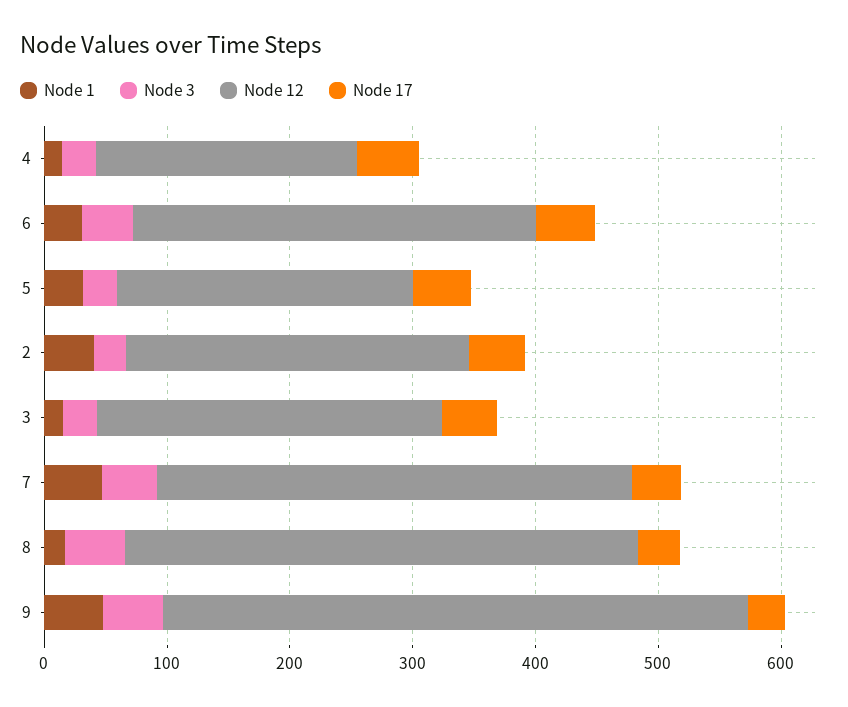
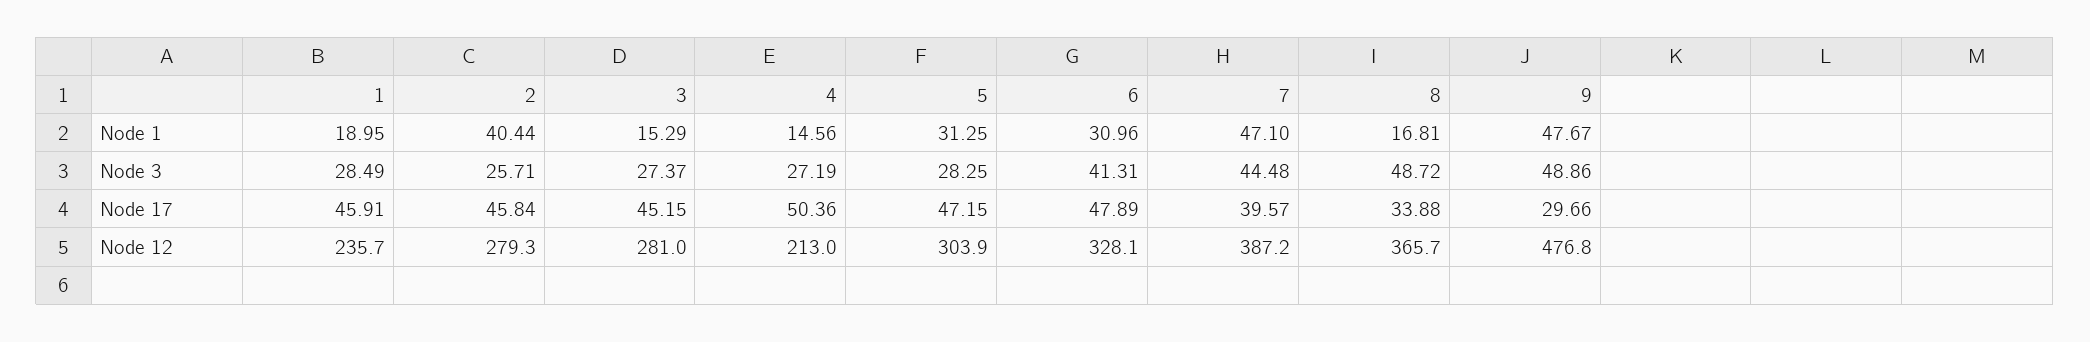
  {
    "Node 1": {
      "4": 14.56,
      "6": 30.96,
      "5": 31.25,
      "2": 40.44,
      "3": 15.29,
      "7": 47.1,
      "8": 16.81,
-     "9": 47.67
+     "9": 47.67,
+     "1": 18.95
    },
    "Node 3": {
      "4": 27.19,
      "6": 41.31,
      "5": 28.25,
      "2": 25.71,
      "3": 27.37,
      "7": 44.48,
      "8": 48.72,
-     "9": 48.86
+     "9": 48.86,
+     "1": 28.49
    },
    "Node 12": {
      "4": 213,
      "6": 328.1,
-     "5": 240,
+     "5": 303.9,
      "2": 279.3,
      "3": 281,
      "7": 387.2,
-     "8": 420,
+     "8": 365.7,
-     "9": 476.8
+     "9": 476.8,
+     "1": 235.7
    },
    "Node 17": {
      "4": 50.36,
      "6": 47.89,
      "5": 47.15,
      "2": 45.84,
      "3": 45.15,
      "7": 39.57,
      "8": 33.88,
-     "9": 29.66
+     "9": 29.66,
+     "1": 45.91
    }
  }

